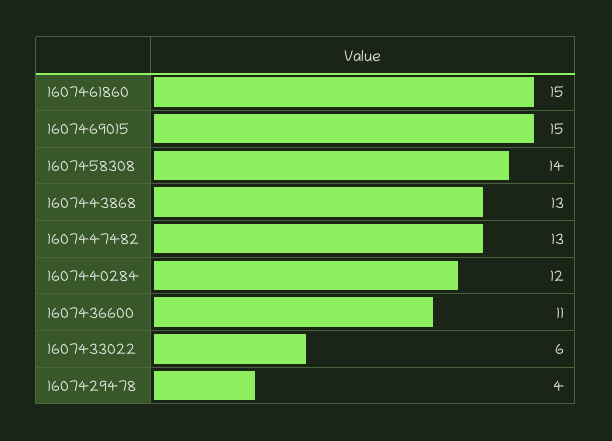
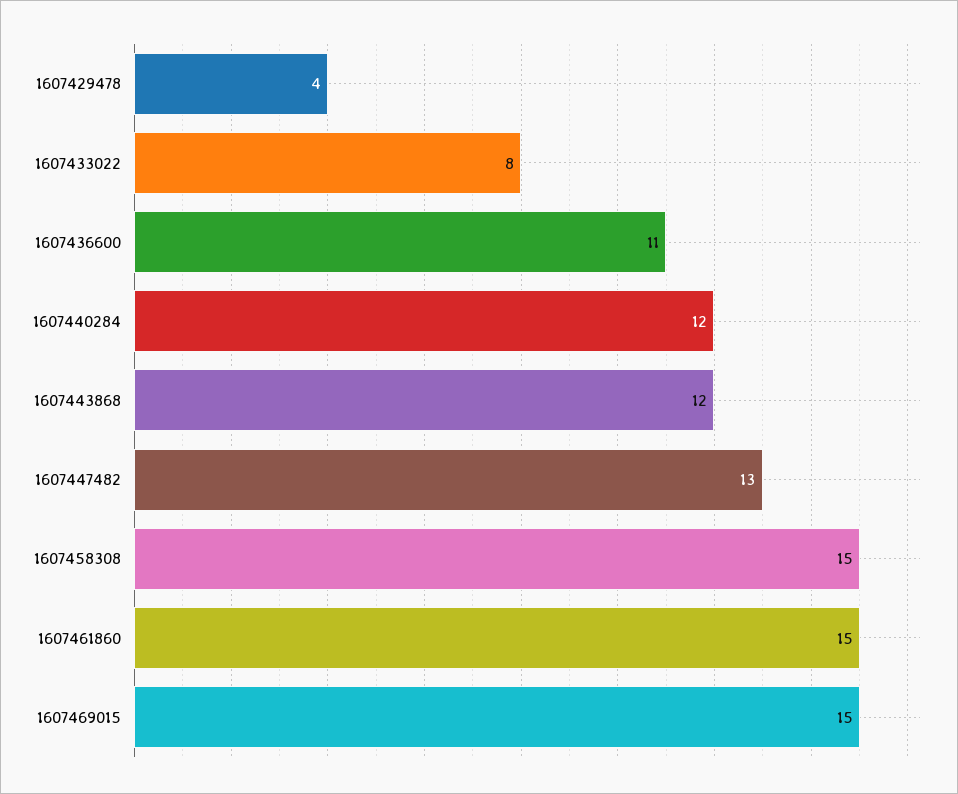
  {
    "1607461860": 15,
    "1607469015": 15,
-   "1607458308": 14,
+   "1607458308": 15,
-   "1607443868": 13,
+   "1607443868": 12,
    "1607447482": 13,
    "1607440284": 12,
    "1607436600": 11,
-   "1607433022": 6,
+   "1607433022": 8,
    "1607429478": 4
  }

